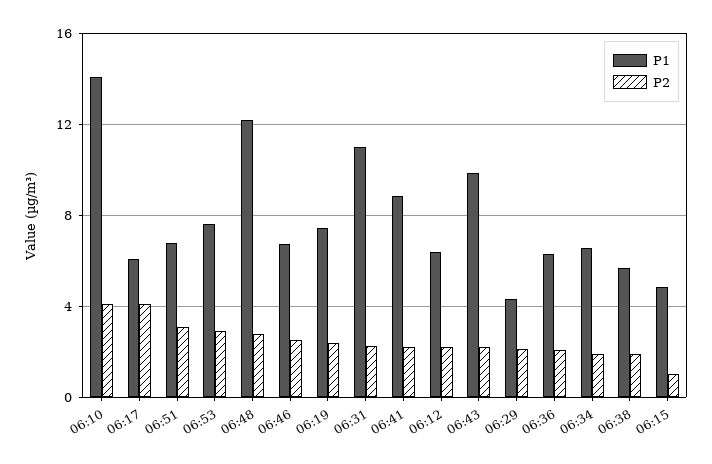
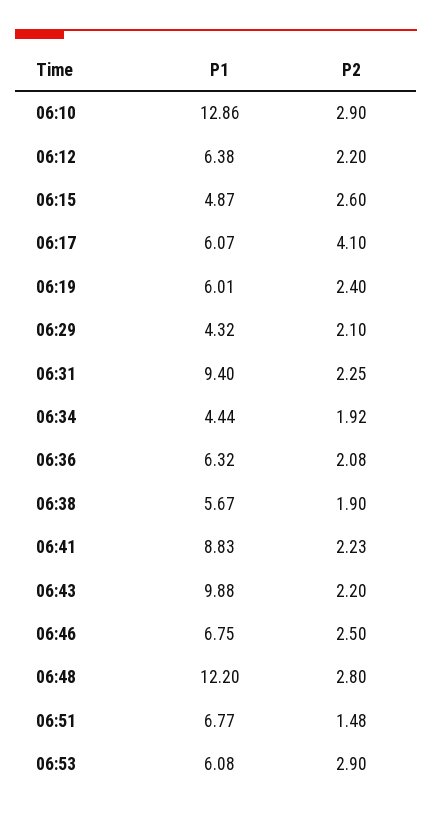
  {
    "P1": {
-     "06:10": 14,
+     "06:10": 12.86,
      "06:17": 6.07,
      "06:51": 6.77,
-     "06:53": 7.5,
+     "06:53": 6.08,
      "06:48": 12.2,
      "06:46": 6.75,
-     "06:19": 7.5,
+     "06:19": 6.01,
-     "06:31": 11,
+     "06:31": 9.4,
      "06:41": 8.83,
      "06:12": 6.38,
      "06:43": 9.88,
      "06:29": 4.32,
      "06:36": 6.32,
-     "06:34": 6.5,
+     "06:34": 4.44,
      "06:38": 5.67,
      "06:15": 4.87
    },
    "P2": {
-     "06:10": 4,
+     "06:10": 2.9,
      "06:17": 4.1,
-     "06:51": 3,
+     "06:51": 1.48,
      "06:53": 2.9,
      "06:48": 2.8,
      "06:46": 2.5,
      "06:19": 2.4,
      "06:31": 2.25,
      "06:41": 2.23,
      "06:12": 2.2,
      "06:43": 2.2,
      "06:29": 2.1,
      "06:36": 2.08,
      "06:34": 1.92,
      "06:38": 1.9,
-     "06:15": 1
+     "06:15": 2.6
    }
  }

